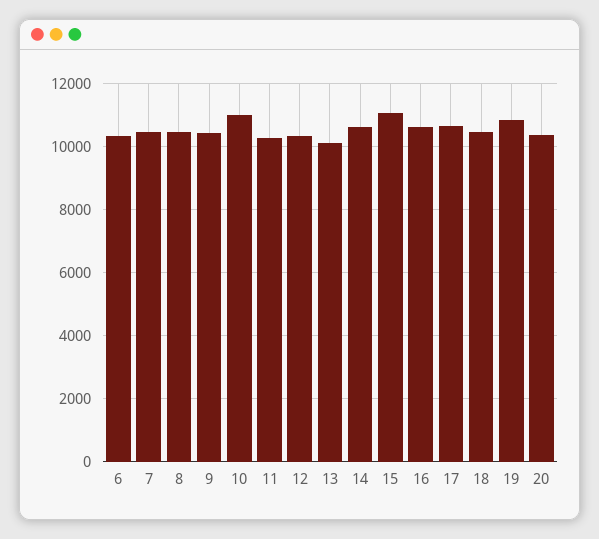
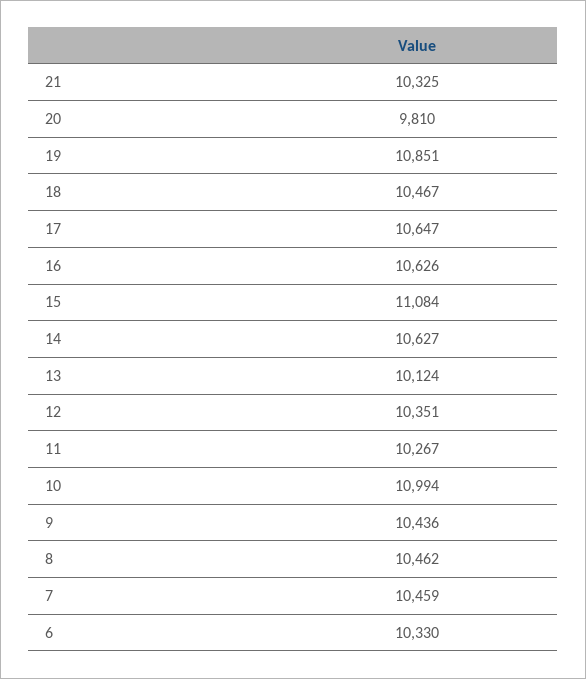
  {
    "6": 10330,
    "7": 10459,
    "8": 10462,
    "9": 10436,
    "10": 10994,
    "11": 10267,
    "12": 10351,
    "13": 10124,
    "14": 10627,
    "15": 11084,
    "16": 10626,
    "17": 10647,
    "18": 10467,
    "19": 10851,
-   "20": 10400
+   "20": 9810,
+   "21": 10325
  }

